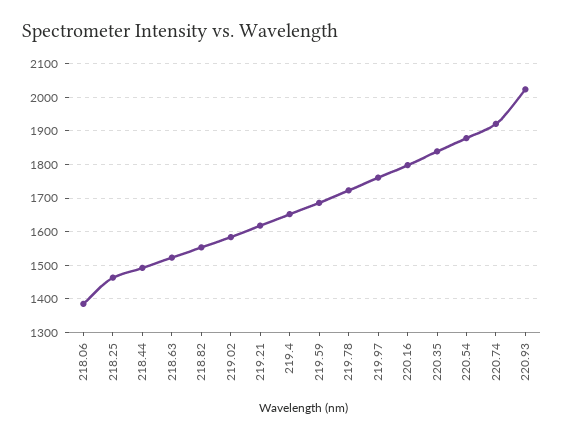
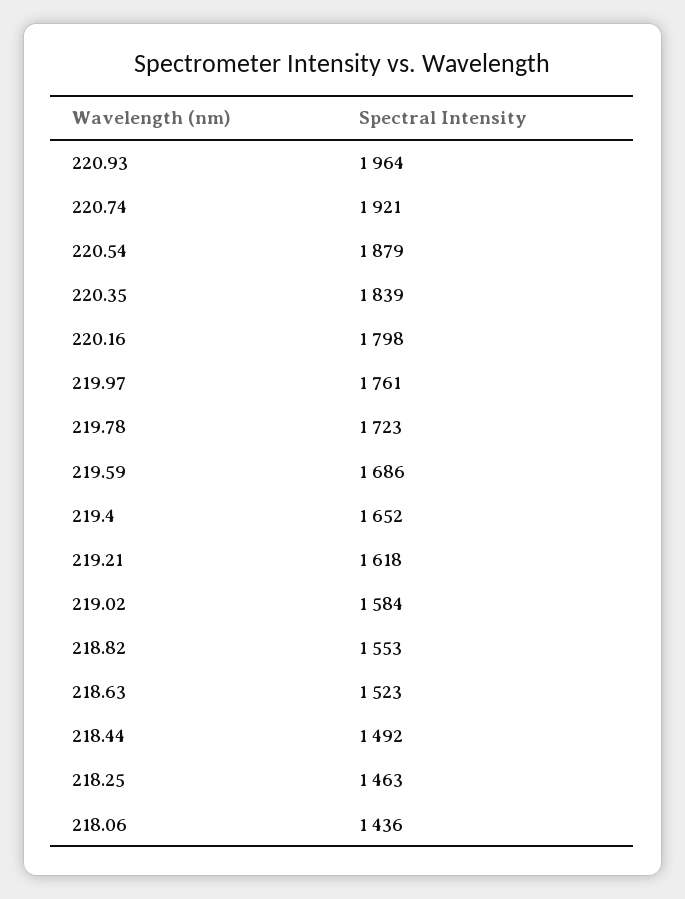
  {
-   "218.06": 1380,
+   "218.06": 1436,
    "218.25": 1463,
    "218.44": 1492,
    "218.63": 1523,
    "218.82": 1553,
    "219.02": 1584,
    "219.21": 1618,
    "219.4": 1652,
    "219.59": 1686,
    "219.78": 1723,
    "219.97": 1761,
    "220.16": 1798,
    "220.35": 1839,
    "220.54": 1879,
    "220.74": 1921,
-   "220.93": 2020
+   "220.93": 1964
  }

